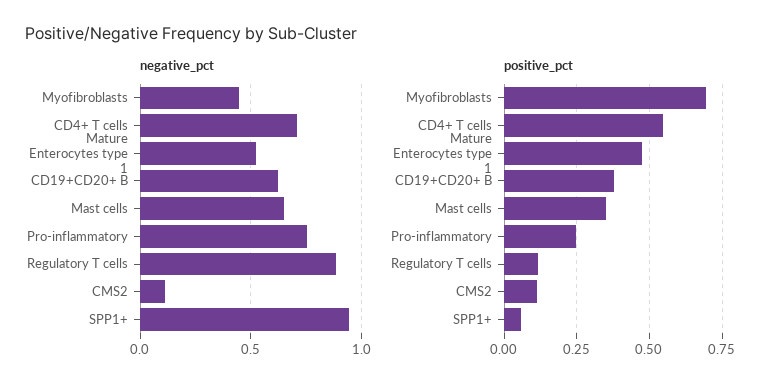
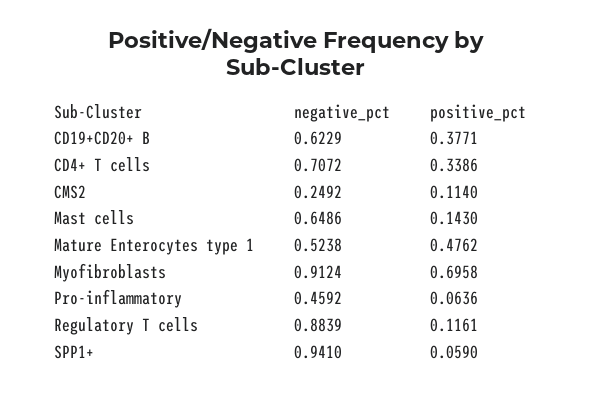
  {
    "negative_pct": {
-     "Myofibroblasts": 0.45,
+     "Myofibroblasts": 0.9124,
      "CD4+ T cells": 0.7072,
      "Mature Enterocytes type 1": 0.5238,
      "CD19+CD20+ B": 0.6229,
      "Mast cells": 0.6486,
-     "Pro-inflammatory": 0.75,
+     "Pro-inflammatory": 0.4592,
      "Regulatory T cells": 0.8839,
-     "CMS2": 0.1,
+     "CMS2": 0.2492,
      "SPP1+": 0.941
    },
    "positive_pct": {
      "Myofibroblasts": 0.6958,
-     "CD4+ T cells": 0.55,
+     "CD4+ T cells": 0.3386,
      "Mature Enterocytes type 1": 0.4762,
      "CD19+CD20+ B": 0.3771,
-     "Mast cells": 0.35,
+     "Mast cells": 0.143,
-     "Pro-inflammatory": 0.25,
+     "Pro-inflammatory": 0.0636,
      "Regulatory T cells": 0.1161,
      "CMS2": 0.114,
      "SPP1+": 0.059
    }
  }

